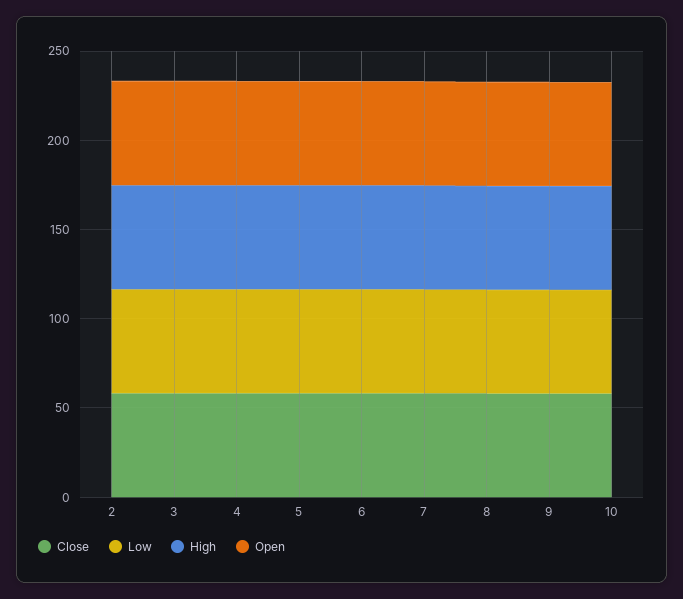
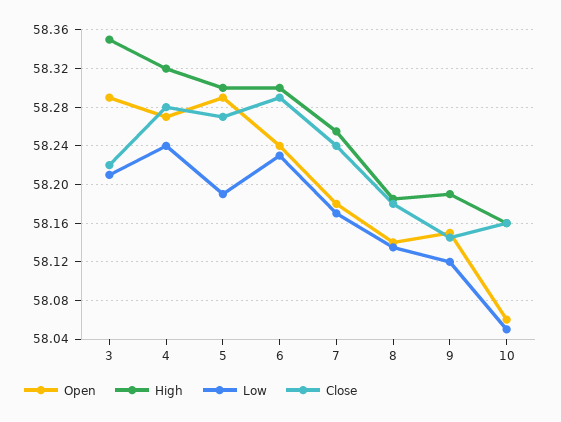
  {
    "Close": {
-     "2": 60,
      "3": 58.22,
      "4": 58.28,
      "5": 58.27,
      "6": 58.29,
      "7": 58.24,
      "8": 58.18,
      "9": 58.15,
      "10": 58.16
    },
    "Low": {
-     "2": 60,
      "3": 58.21,
      "4": 58.24,
      "5": 58.19,
      "6": 58.23,
      "7": 58.17,
      "8": 58.14,
      "9": 58.12,
      "10": 58.05
    },
    "High": {
-     "2": 60,
      "3": 58.35,
      "4": 58.32,
      "5": 58.3,
      "6": 58.3,
      "7": 58.26,
      "8": 58.19,
      "9": 58.19,
      "10": 58.16
    },
    "Open": {
-     "2": 60,
      "3": 58.29,
      "4": 58.27,
      "5": 58.29,
      "6": 58.24,
      "7": 58.18,
      "8": 58.14,
      "9": 58.15,
      "10": 58.06
    }
  }

